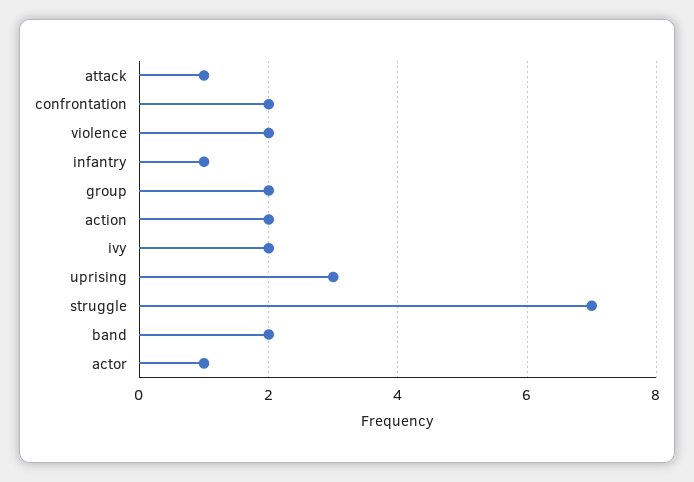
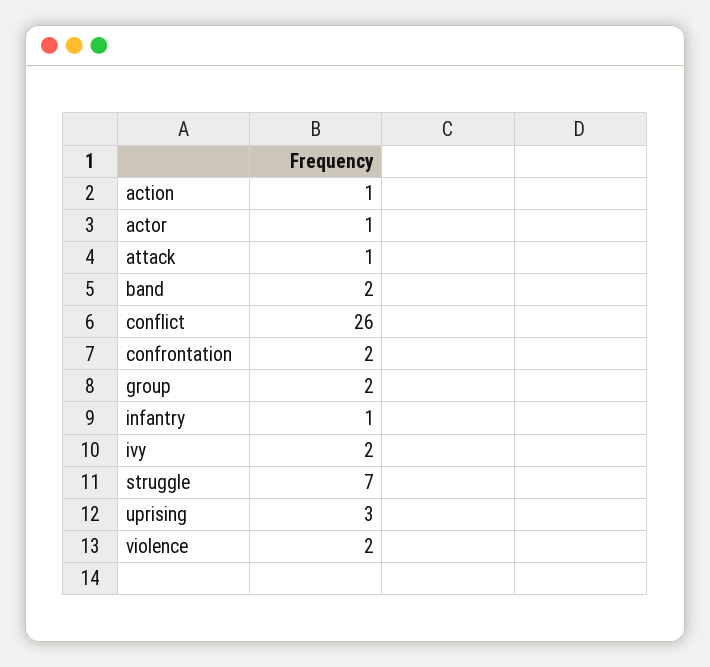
  {
    "attack": 1,
    "confrontation": 2,
    "violence": 2,
    "infantry": 1,
    "group": 2,
-   "action": 2,
+   "action": 1,
    "ivy": 2,
    "uprising": 3,
    "struggle": 7,
    "band": 2,
-   "actor": 1
+   "actor": 1,
+   "conflict": 26
  }

